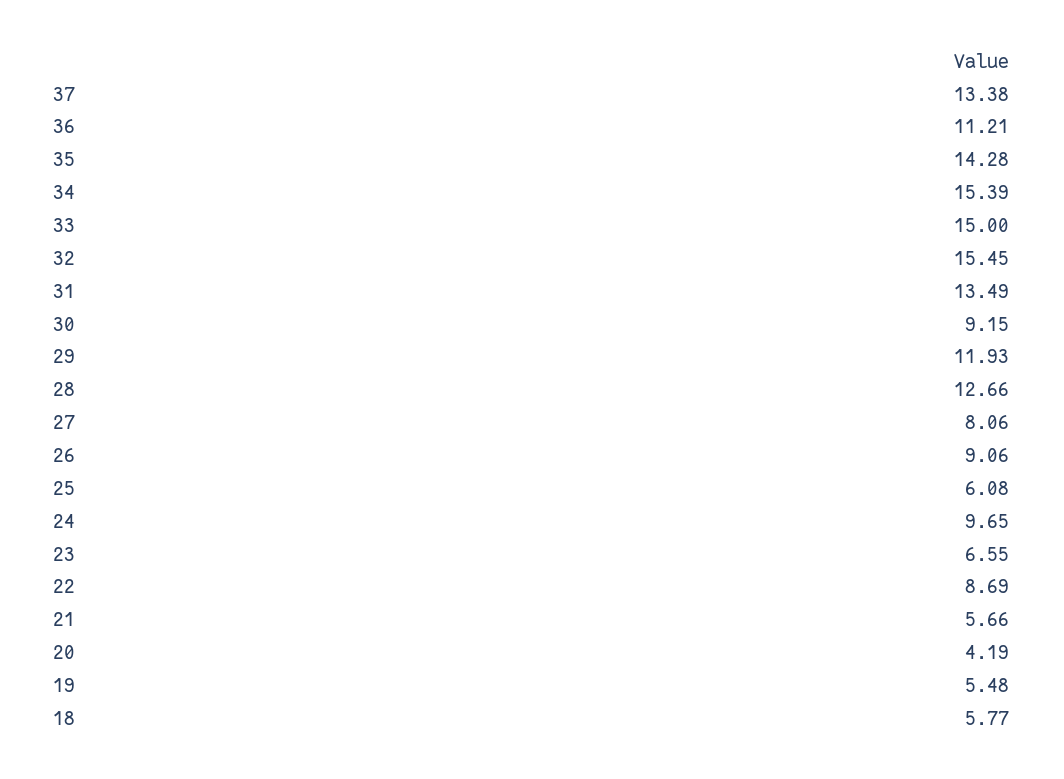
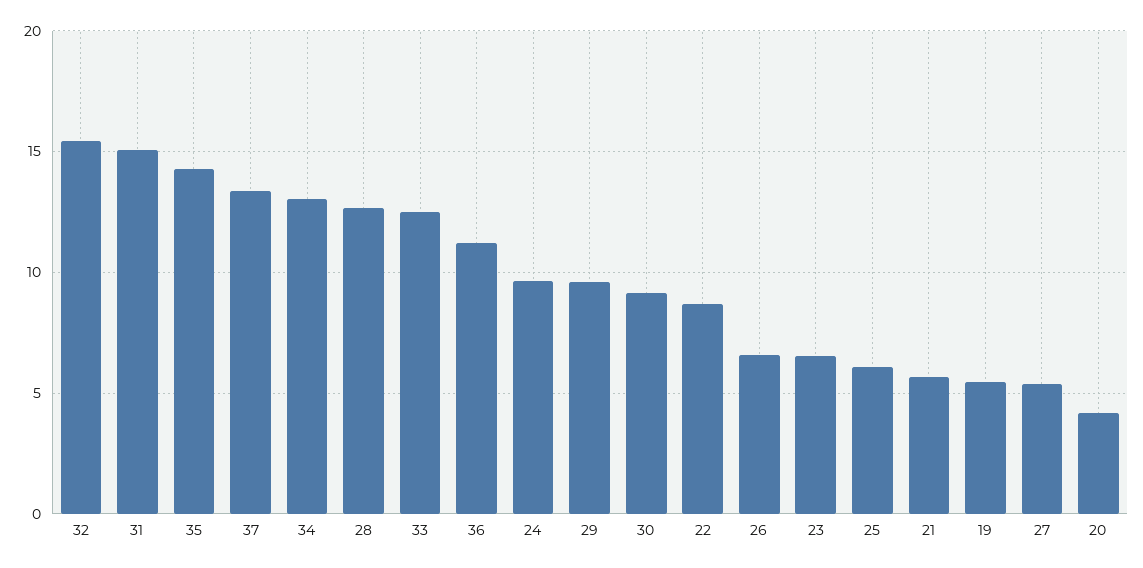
  {
    "37": 13.38,
    "36": 11.21,
    "35": 14.28,
-   "34": 15.39,
+   "34": 13,
-   "33": 15,
+   "33": 12.5,
    "32": 15.45,
-   "31": 13.49,
+   "31": 15,
    "30": 9.15,
-   "29": 11.93,
+   "29": 9.5,
    "28": 12.66,
-   "27": 8.06,
+   "27": 5.5,
-   "26": 9.06,
+   "26": 6.5,
    "25": 6.08,
    "24": 9.65,
    "23": 6.55,
    "22": 8.69,
    "21": 5.66,
    "20": 4.19,
-   "19": 5.48,
+   "19": 5.48
-   "18": 5.77
  }

